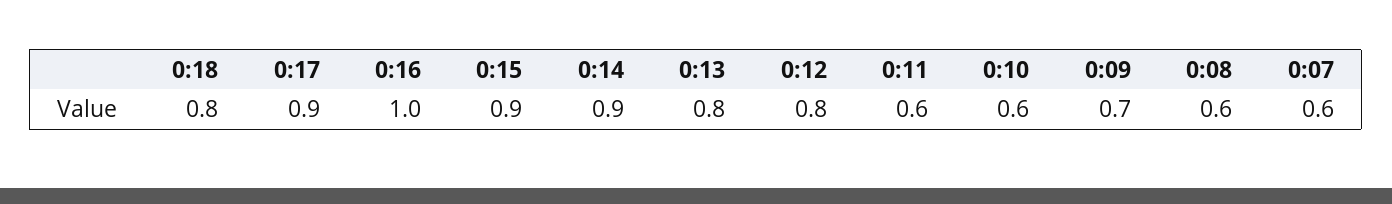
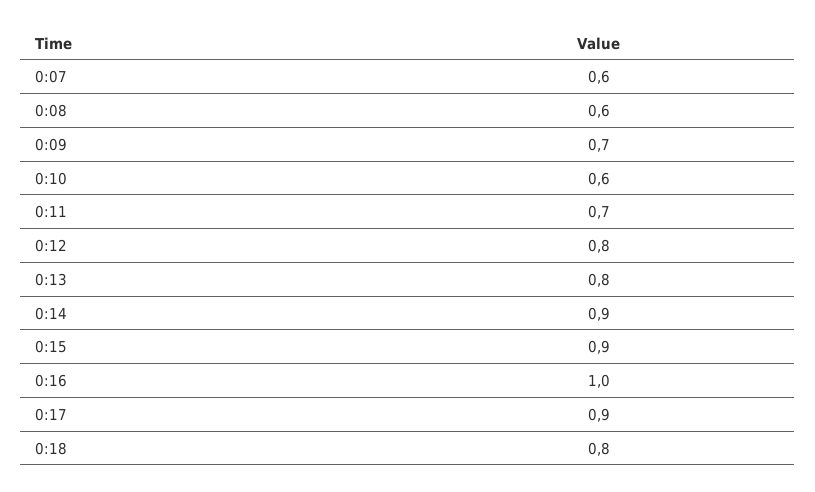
  {
    "0:18": 0.8,
    "0:17": 0.9,
    "0:16": 1,
    "0:15": 0.9,
    "0:14": 0.9,
    "0:13": 0.8,
    "0:12": 0.8,
-   "0:11": 0.6,
+   "0:11": 0.7,
    "0:10": 0.6,
    "0:09": 0.7,
    "0:08": 0.6,
    "0:07": 0.6
  }

